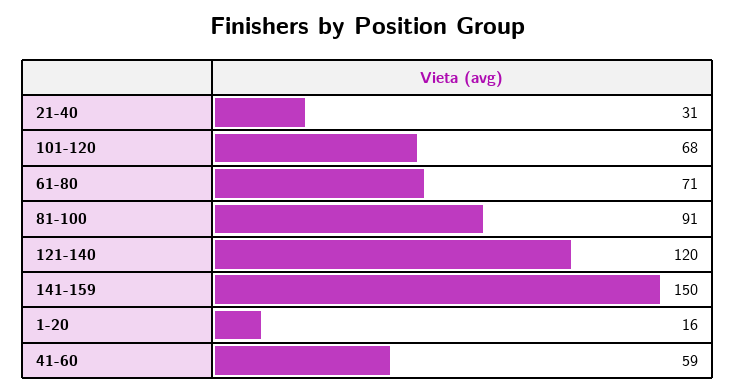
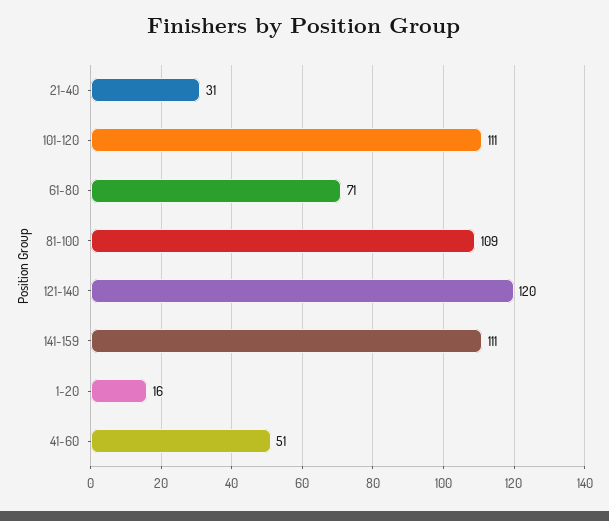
  {
    "21-40": 31,
-   "101-120": 68,
+   "101-120": 111,
    "61-80": 71,
-   "81-100": 91,
+   "81-100": 109,
    "121-140": 120,
-   "141-159": 150,
+   "141-159": 111,
    "1-20": 16,
-   "41-60": 59
+   "41-60": 51
  }

